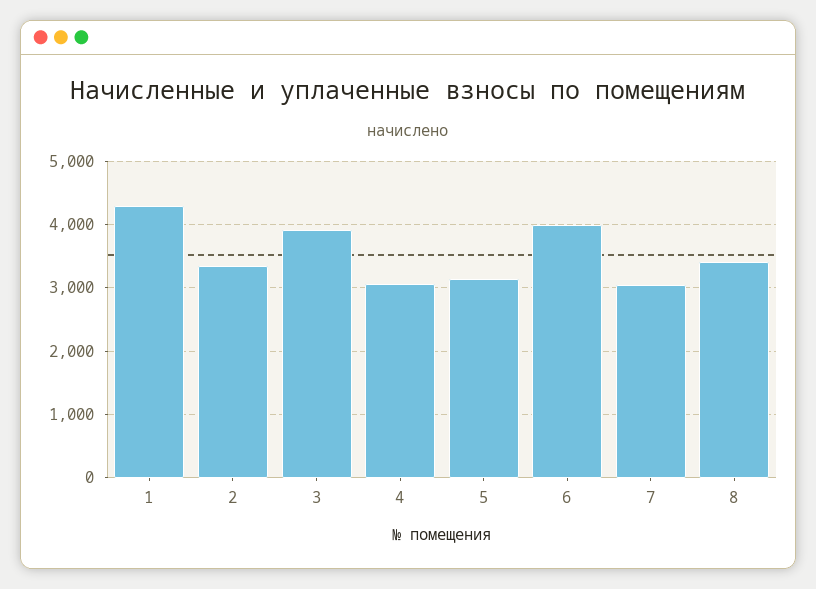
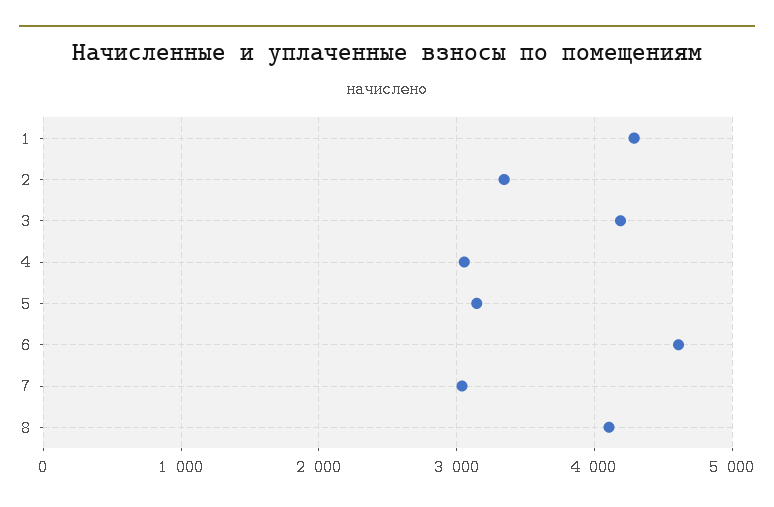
  {
    "1": 4300,
    "2": 3300,
-   "3": 3900,
+   "3": 4200,
    "4": 3100,
    "5": 3100,
-   "6": 4000,
+   "6": 4600,
    "7": 3000,
-   "8": 3400
+   "8": 4100
  }

